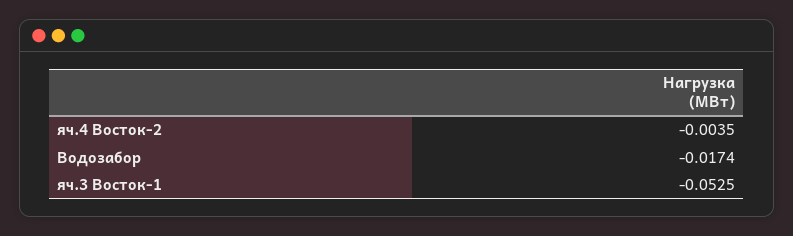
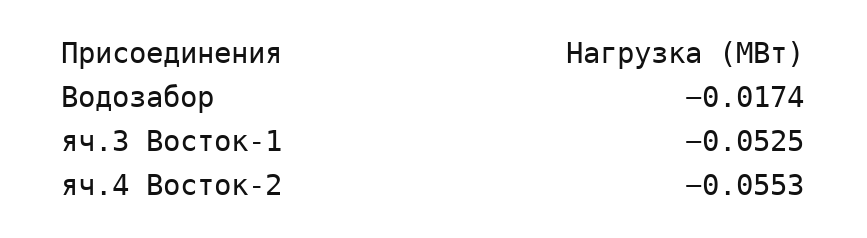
  {
-   "яч.4 Восток-2": -0.0035,
+   "яч.4 Восток-2": -0.0553,
    "Водозабор": -0.0174,
    "яч.3 Восток-1": -0.0525
  }

